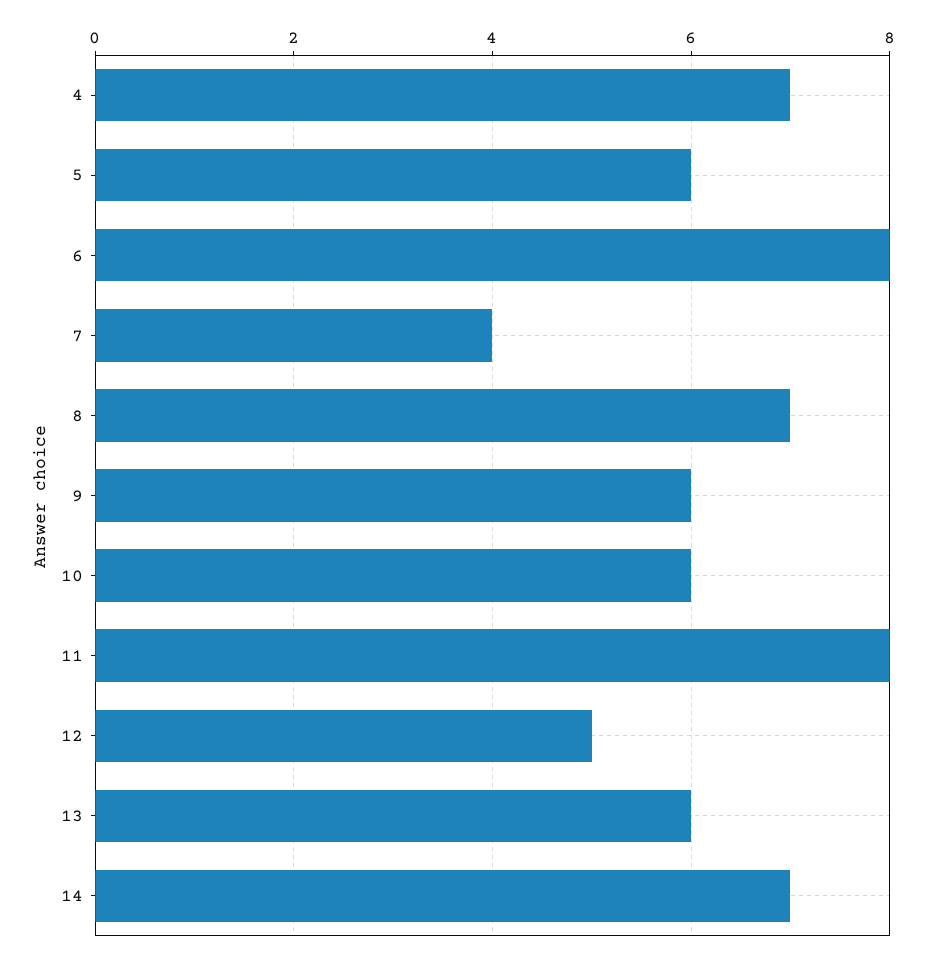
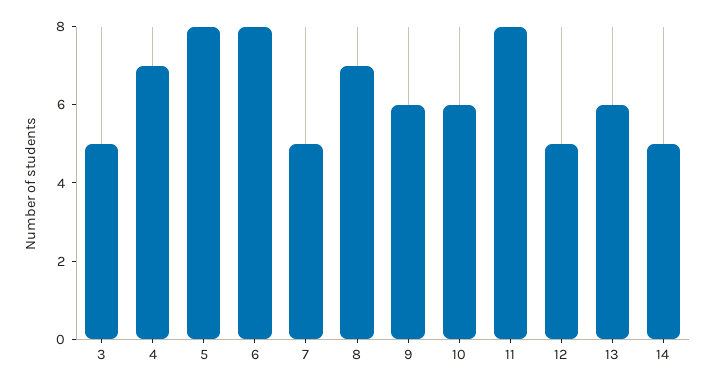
  {
    "4": 7,
-   "5": 6,
+   "5": 8,
    "6": 8,
-   "7": 4,
+   "7": 5,
    "8": 7,
    "9": 6,
    "10": 6,
    "11": 8,
    "12": 5,
    "13": 6,
-   "14": 7
+   "14": 5,
+   "3": 5
  }

